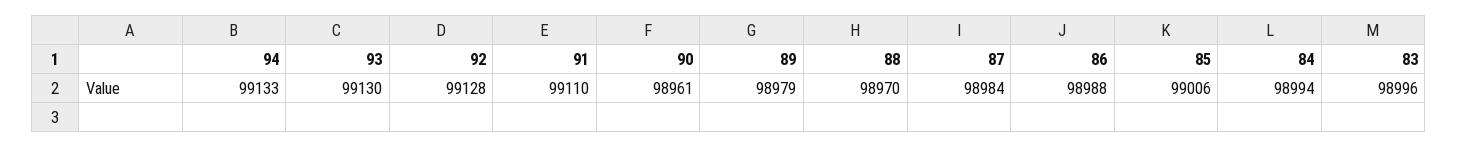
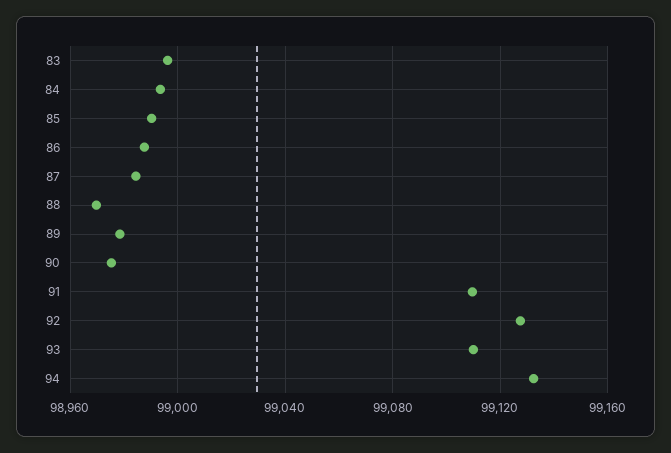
  {
    "94": 99133,
-   "93": 99130,
+   "93": 99110,
    "92": 99128,
    "91": 99110,
-   "90": 98961,
+   "90": 98975,
    "89": 98979,
    "88": 98970,
    "87": 98984,
    "86": 98988,
-   "85": 99006,
+   "85": 98990,
    "84": 98994,
    "83": 98996
  }

